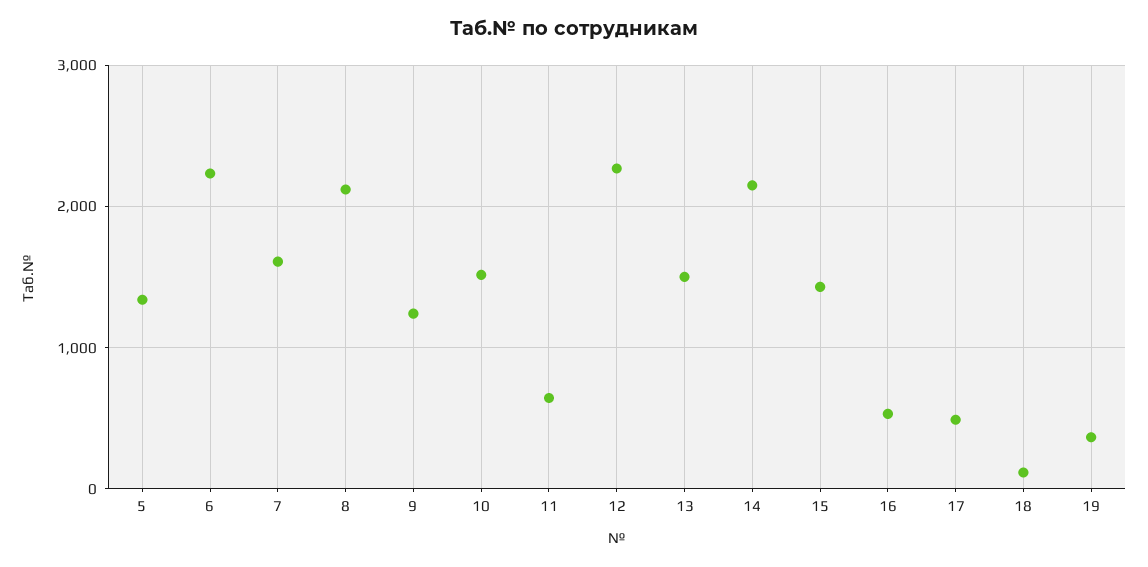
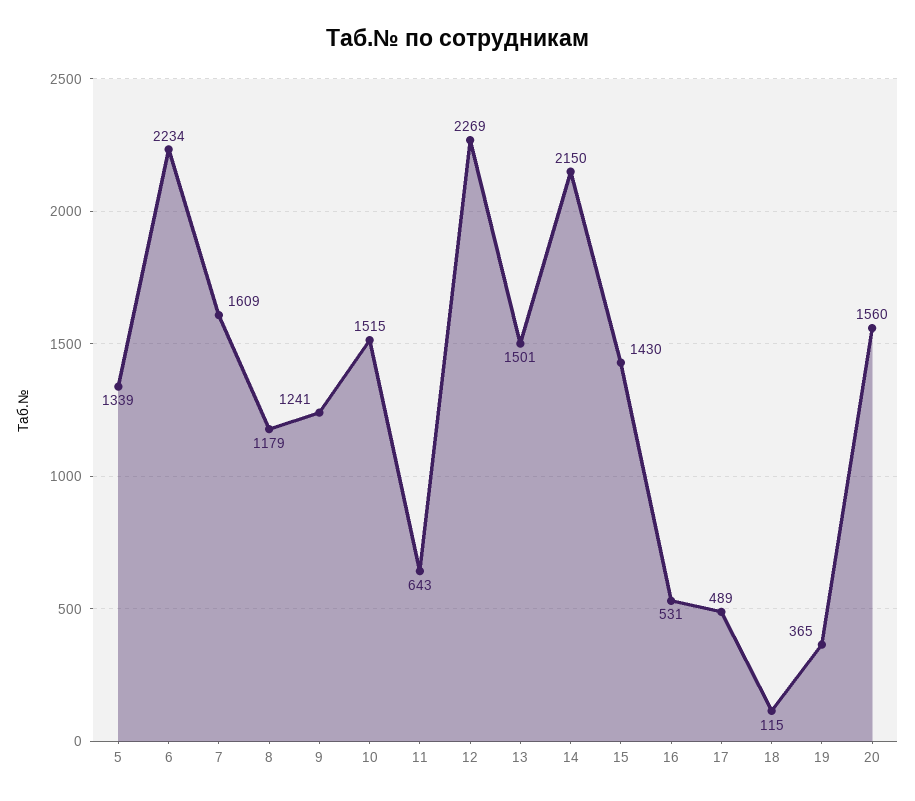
  {
    "5": 1339,
    "6": 2234,
    "7": 1609,
-   "8": 2100,
+   "8": 1179,
    "9": 1241,
    "10": 1515,
    "11": 643,
    "12": 2269,
    "13": 1501,
    "14": 2150,
    "15": 1430,
    "16": 531,
    "17": 489,
    "18": 115,
-   "19": 365
+   "19": 365,
+   "20": 1560
  }

